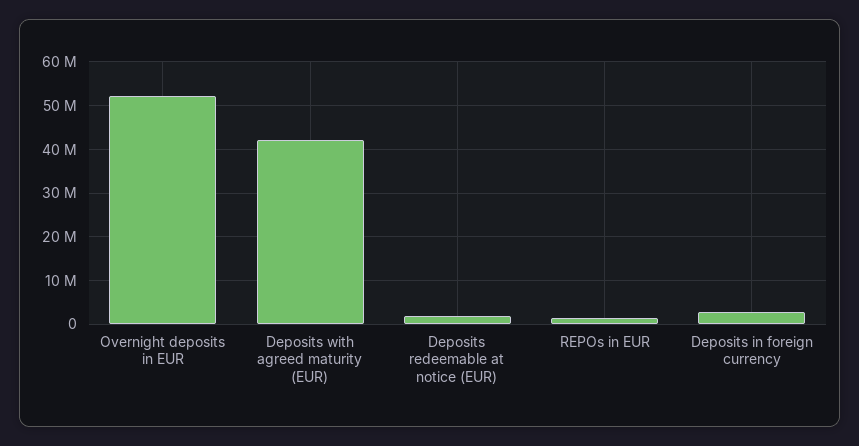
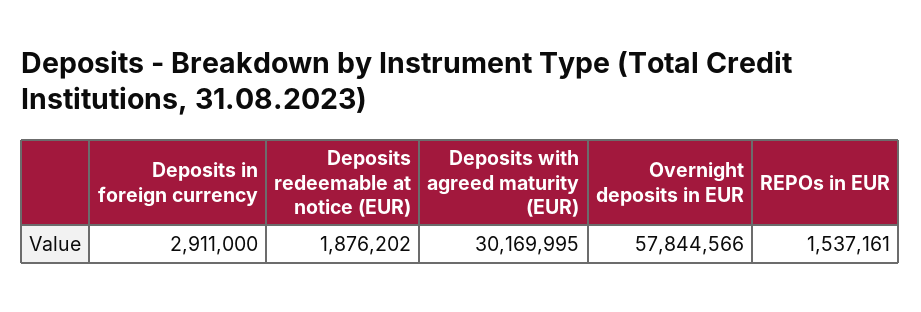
  {
-   "Overnight deposits in EUR": 52000000,
+   "Overnight deposits in EUR": 57844566,
-   "Deposits with agreed maturity (EUR)": 42000000,
+   "Deposits with agreed maturity (EUR)": 30169995,
    "Deposits redeemable at notice (EUR)": 1876202,
    "REPOs in EUR": 1537161,
    "Deposits in foreign currency": 2911000
  }

